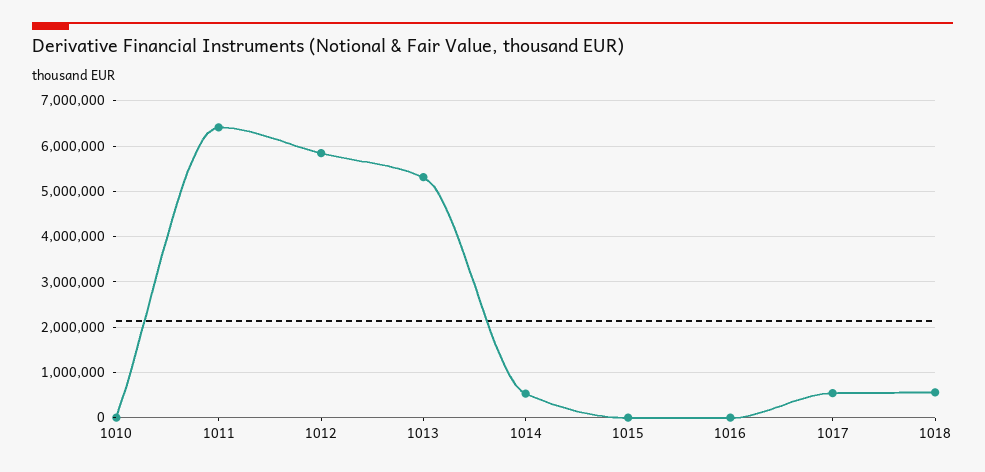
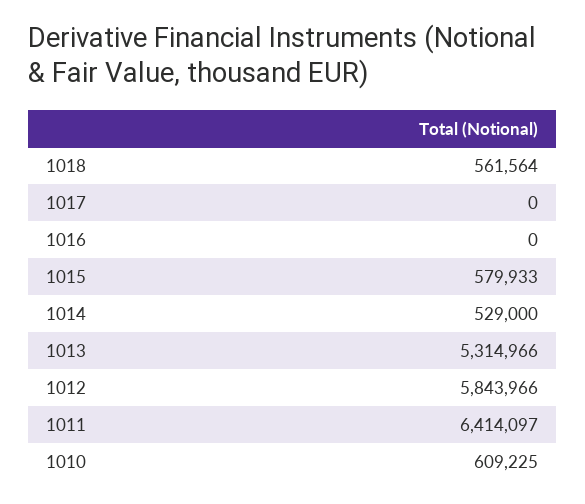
  {
-   "1010": 0,
+   "1010": 609225,
    "1011": 6414097,
    "1012": 5843966,
    "1013": 5314966,
    "1014": 529000,
-   "1015": 0,
+   "1015": 579933,
    "1016": 0,
-   "1017": 600000,
+   "1017": 0,
    "1018": 561564
  }

